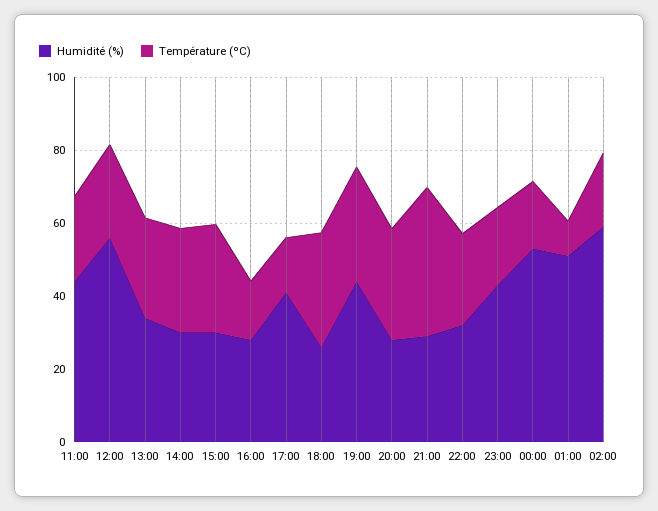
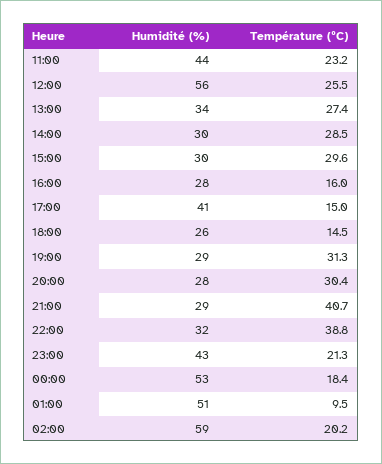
  {
    "Humidité (%)": {
      "11:00": 44,
      "12:00": 56,
      "13:00": 34,
      "14:00": 30,
      "15:00": 30,
      "16:00": 28,
      "17:00": 41,
      "18:00": 26,
-     "19:00": 45,
+     "19:00": 29,
      "20:00": 28,
      "21:00": 29,
      "22:00": 32,
      "23:00": 43,
      "00:00": 53,
      "01:00": 51,
      "02:00": 59
    },
    "Température (ºC)": {
      "11:00": 23.2,
      "12:00": 25.5,
      "13:00": 27.4,
      "14:00": 28.5,
      "15:00": 29.6,
      "16:00": 16,
      "17:00": 15,
-     "18:00": 30,
+     "18:00": 14.5,
      "19:00": 31.3,
      "20:00": 30.4,
      "21:00": 40.7,
-     "22:00": 25,
+     "22:00": 38.8,
      "23:00": 21.3,
      "00:00": 18.4,
      "01:00": 9.5,
      "02:00": 20.2
    }
  }

